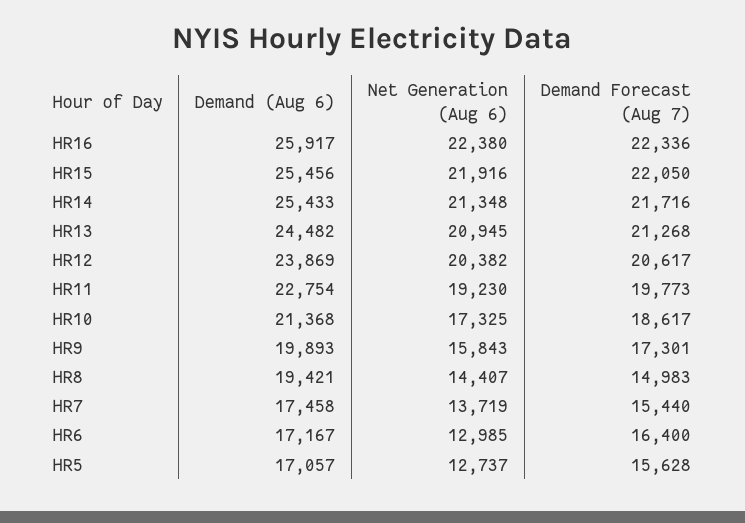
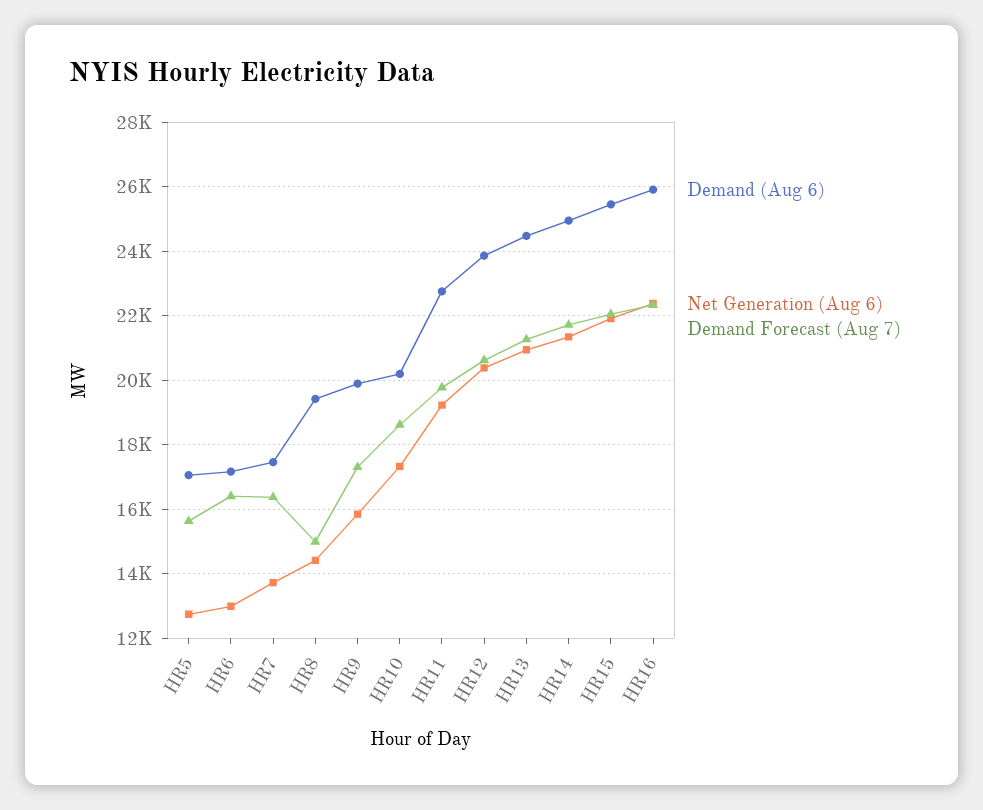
  {
    "Demand (Aug 6)": {
      "HR16": 25917,
      "HR15": 25456,
-     "HR14": 25433,
+     "HR14": 25000,
      "HR13": 24482,
      "HR12": 23869,
      "HR11": 22754,
-     "HR10": 21368,
+     "HR10": 20200,
      "HR9": 19893,
      "HR8": 19421,
      "HR7": 17458,
      "HR6": 17167,
      "HR5": 17057
    },
    "Net Generation (Aug 6)": {
      "HR16": 22380,
      "HR15": 21916,
      "HR14": 21348,
      "HR13": 20945,
      "HR12": 20382,
      "HR11": 19230,
      "HR10": 17325,
      "HR9": 15843,
      "HR8": 14407,
      "HR7": 13719,
      "HR6": 12985,
      "HR5": 12737
    },
    "Demand Forecast (Aug 7)": {
      "HR16": 22336,
      "HR15": 22050,
      "HR14": 21716,
      "HR13": 21268,
      "HR12": 20617,
      "HR11": 19773,
      "HR10": 18617,
      "HR9": 17301,
      "HR8": 14983,
-     "HR7": 15440,
+     "HR7": 16400,
      "HR6": 16400,
      "HR5": 15628
    }
  }

